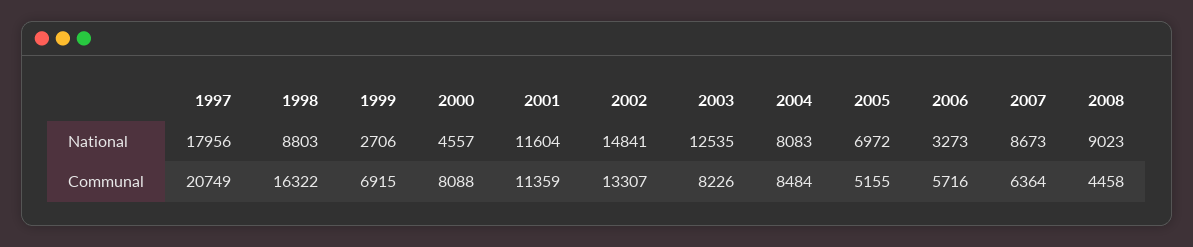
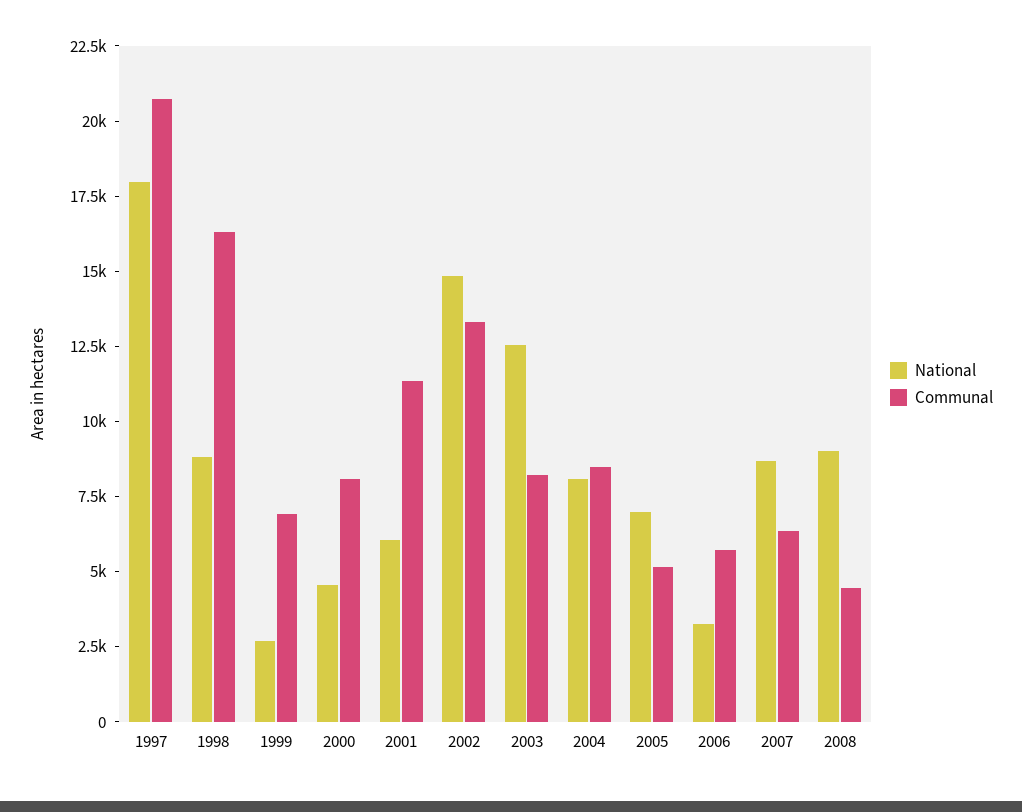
  {
    "National": {
      "1997": 17956,
      "1998": 8803,
      "1999": 2706,
      "2000": 4557,
-     "2001": 11604,
+     "2001": 6000,
      "2002": 14841,
      "2003": 12535,
      "2004": 8083,
      "2005": 6972,
      "2006": 3273,
      "2007": 8673,
      "2008": 9023
    },
    "Communal": {
      "1997": 20749,
      "1998": 16322,
      "1999": 6915,
      "2000": 8088,
      "2001": 11359,
      "2002": 13307,
      "2003": 8226,
      "2004": 8484,
      "2005": 5155,
      "2006": 5716,
      "2007": 6364,
      "2008": 4458
    }
  }

